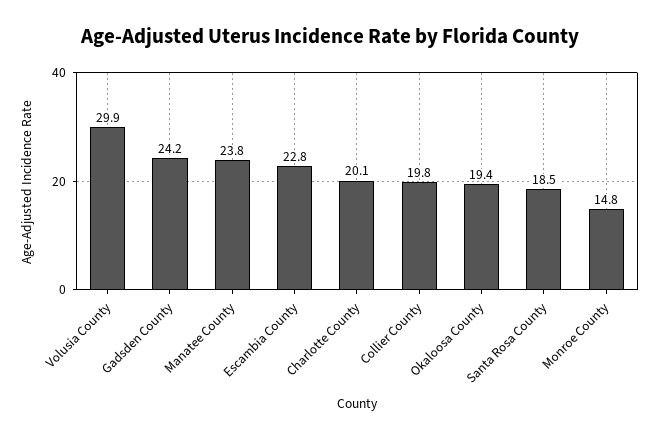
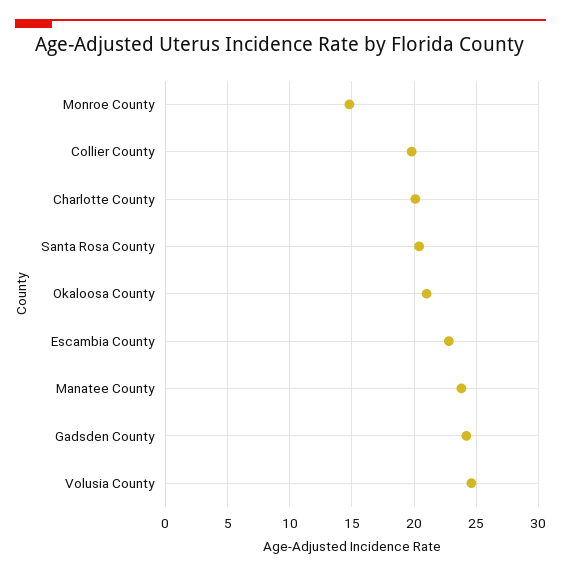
  {
-   "Volusia County": 29.9,
+   "Volusia County": 24.5,
    "Gadsden County": 24.2,
    "Manatee County": 23.8,
    "Escambia County": 22.8,
    "Charlotte County": 20.1,
    "Collier County": 19.8,
-   "Okaloosa County": 19.4,
+   "Okaloosa County": 21,
-   "Santa Rosa County": 18.5,
+   "Santa Rosa County": 20.5,
    "Monroe County": 14.8
  }

